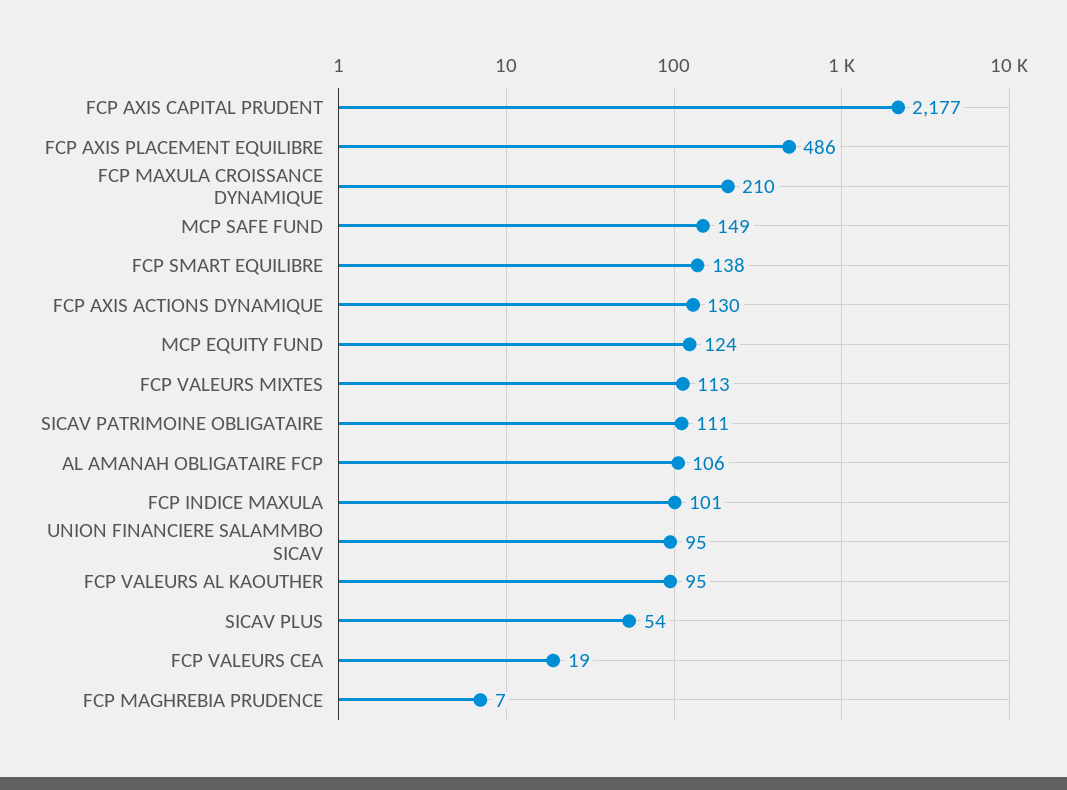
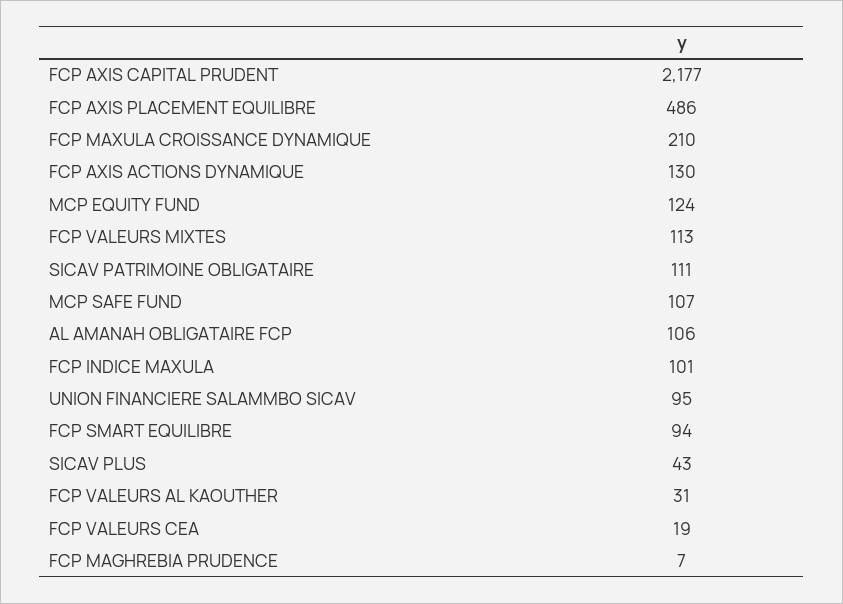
  {
    "FCP AXIS CAPITAL PRUDENT": 2177,
    "FCP AXIS PLACEMENT EQUILIBRE": 486,
    "FCP MAXULA CROISSANCE DYNAMIQUE": 210,
-   "MCP SAFE FUND": 149,
+   "MCP SAFE FUND": 107,
-   "FCP SMART EQUILIBRE": 138,
+   "FCP SMART EQUILIBRE": 94,
    "FCP AXIS ACTIONS DYNAMIQUE": 130,
    "MCP EQUITY FUND": 124,
    "FCP VALEURS MIXTES": 113,
    "SICAV PATRIMOINE OBLIGATAIRE": 111,
    "AL AMANAH OBLIGATAIRE FCP": 106,
    "FCP INDICE MAXULA": 101,
    "UNION FINANCIERE SALAMMBO SICAV": 95,
-   "FCP VALEURS AL KAOUTHER": 95,
+   "FCP VALEURS AL KAOUTHER": 31,
-   "SICAV PLUS": 54,
+   "SICAV PLUS": 43,
    "FCP VALEURS CEA": 19,
    "FCP MAGHREBIA PRUDENCE": 7
  }

